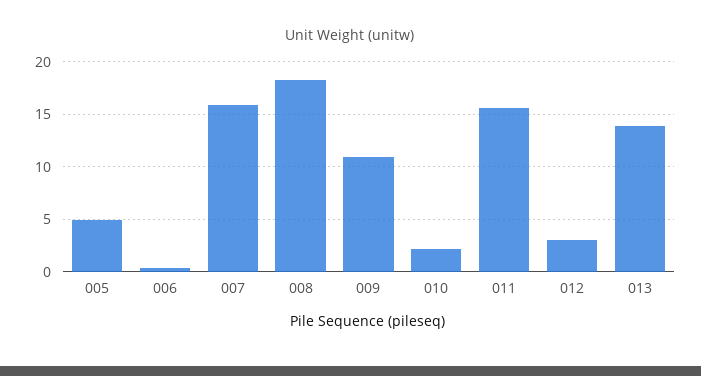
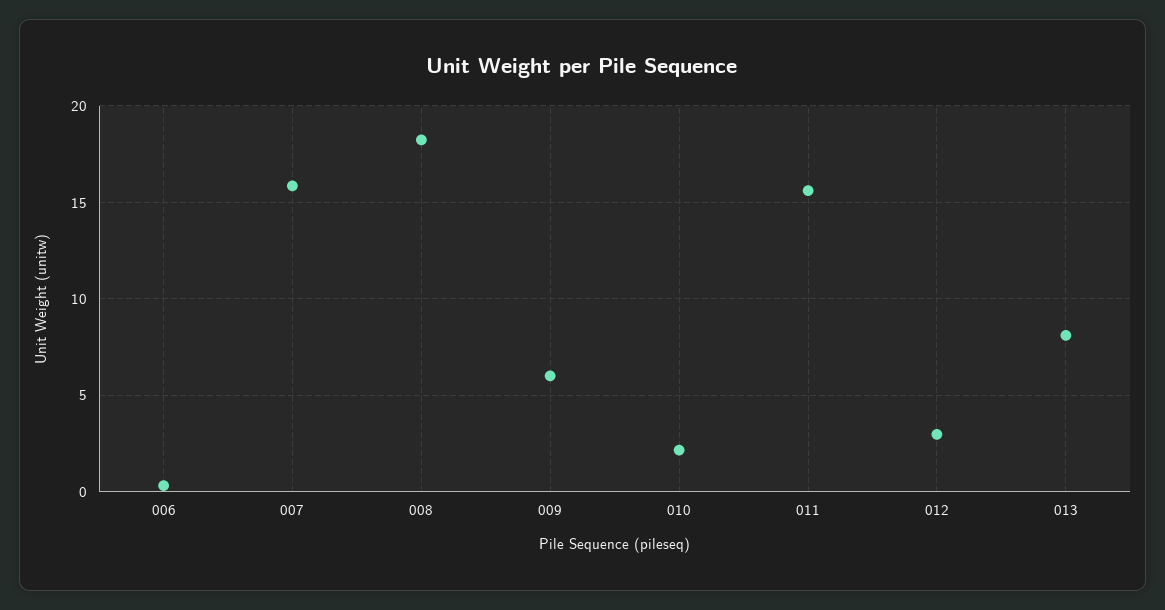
  {
-   "005": 5,
    "006": 0.5,
    "007": 16,
    "008": 18,
-   "009": 11,
+   "009": 6,
    "010": 2,
    "011": 15.5,
    "012": 3,
-   "013": 14
+   "013": 8
  }

